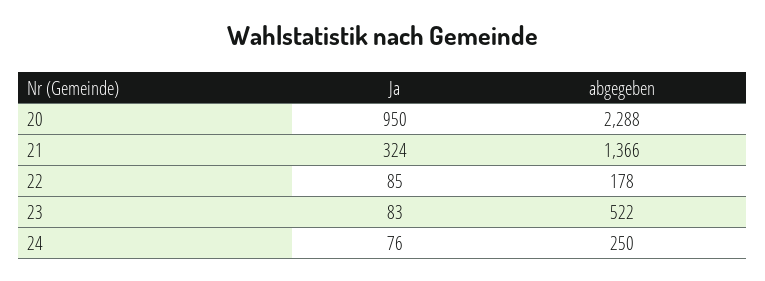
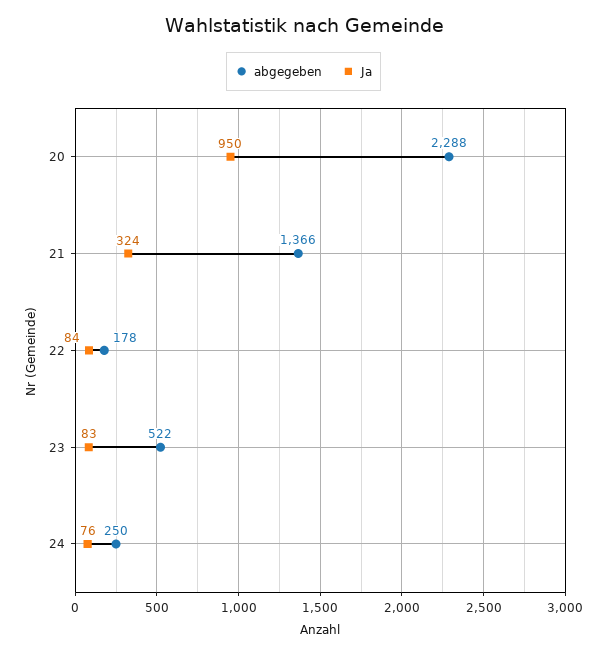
  {
    "Ja": {
      "20": 950,
      "21": 324,
-     "22": 85,
+     "22": 84,
      "23": 83,
      "24": 76
    },
    "abgegeben": {
      "20": 2288,
      "21": 1366,
      "22": 178,
      "23": 522,
      "24": 250
    }
  }

